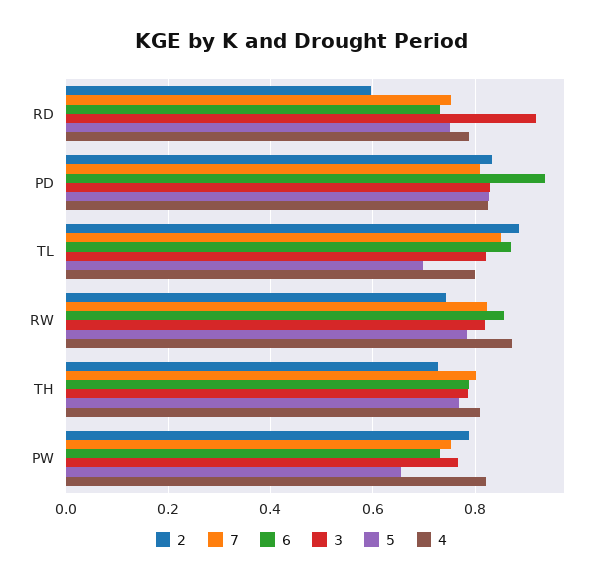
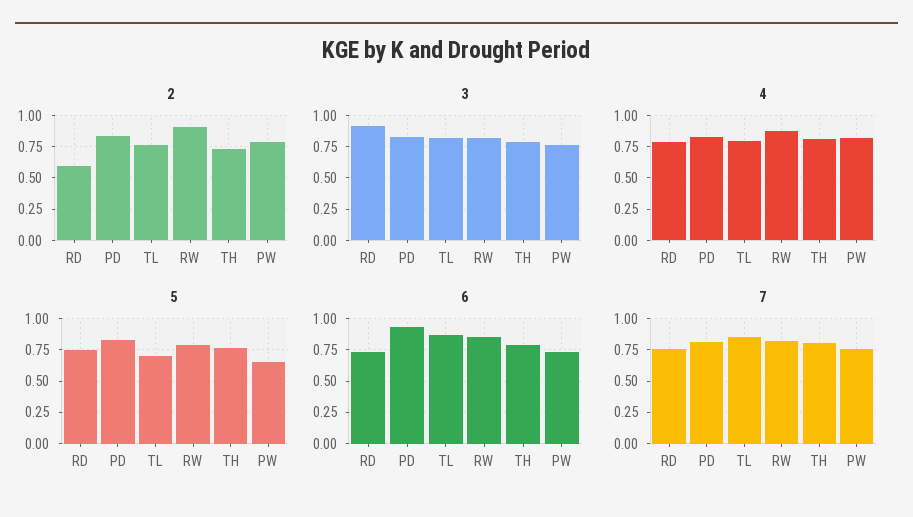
  {
    "2": {
      "RD": 0.6,
      "PD": 0.84,
-     "TL": 0.88,
+     "TL": 0.75,
-     "RW": 0.74,
+     "RW": 0.9,
      "TH": 0.72,
      "PW": 0.78
    },
    "7": {
      "RD": 0.76,
      "PD": 0.82,
      "TL": 0.86,
      "RW": 0.82,
      "TH": 0.8,
      "PW": 0.76
    },
    "6": {
      "RD": 0.74,
      "PD": 0.94,
      "TL": 0.86,
      "RW": 0.86,
      "TH": 0.78,
      "PW": 0.74
    },
    "3": {
      "RD": 0.92,
      "PD": 0.82,
      "TL": 0.82,
      "RW": 0.82,
      "TH": 0.78,
      "PW": 0.76
    },
    "5": {
      "RD": 0.76,
      "PD": 0.82,
      "TL": 0.7,
      "RW": 0.78,
      "TH": 0.76,
      "PW": 0.66
    },
    "4": {
      "RD": 0.78,
      "PD": 0.82,
      "TL": 0.8,
      "RW": 0.88,
      "TH": 0.82,
      "PW": 0.82
    }
  }

